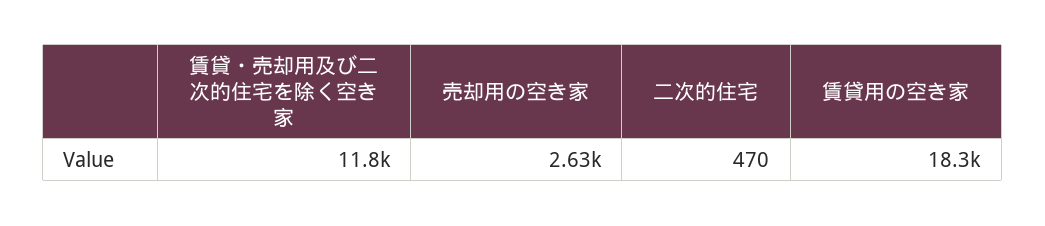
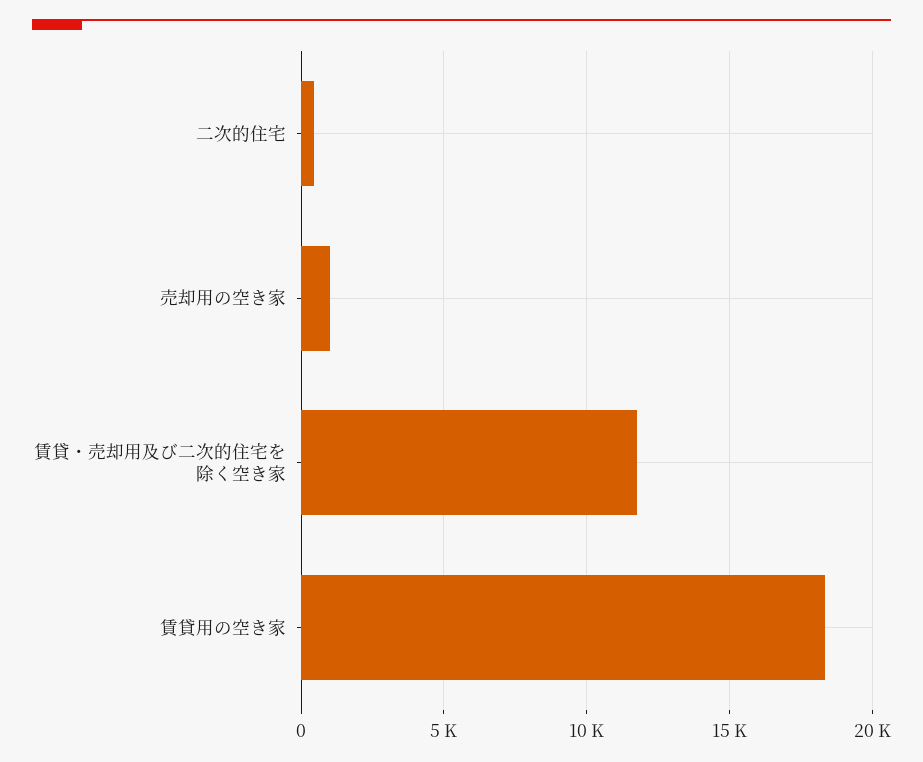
  {
    "賃貸・売却用及び二次的住宅を除く空き家": 11800,
-   "売却用の空き家": 2630,
+   "売却用の空き家": 1000,
    "二次的住宅": 470,
    "賃貸用の空き家": 18300
  }

